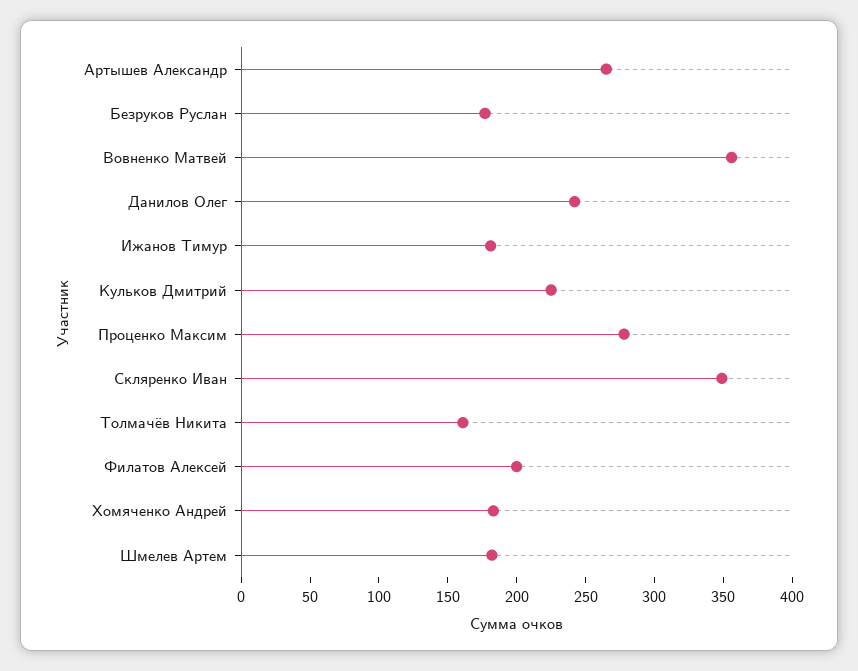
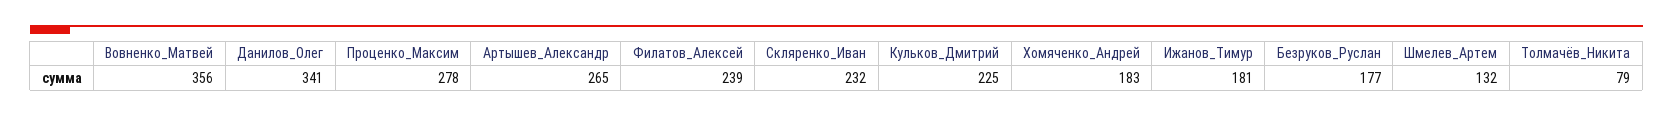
  {
    "Артышев Александр": 265,
    "Безруков Руслан": 177,
    "Вовненко Матвей": 356,
-   "Данилов Олег": 240,
+   "Данилов Олег": 341,
    "Ижанов Тимур": 181,
    "Кульков Дмитрий": 225,
    "Проценко Максим": 278,
-   "Скляренко Иван": 350,
+   "Скляренко Иван": 232,
-   "Толмачёв Никита": 160,
+   "Толмачёв Никита": 79,
-   "Филатов Алексей": 200,
+   "Филатов Алексей": 239,
    "Хомяченко Андрей": 183,
-   "Шмелев Артем": 180
+   "Шмелев Артем": 132
  }

